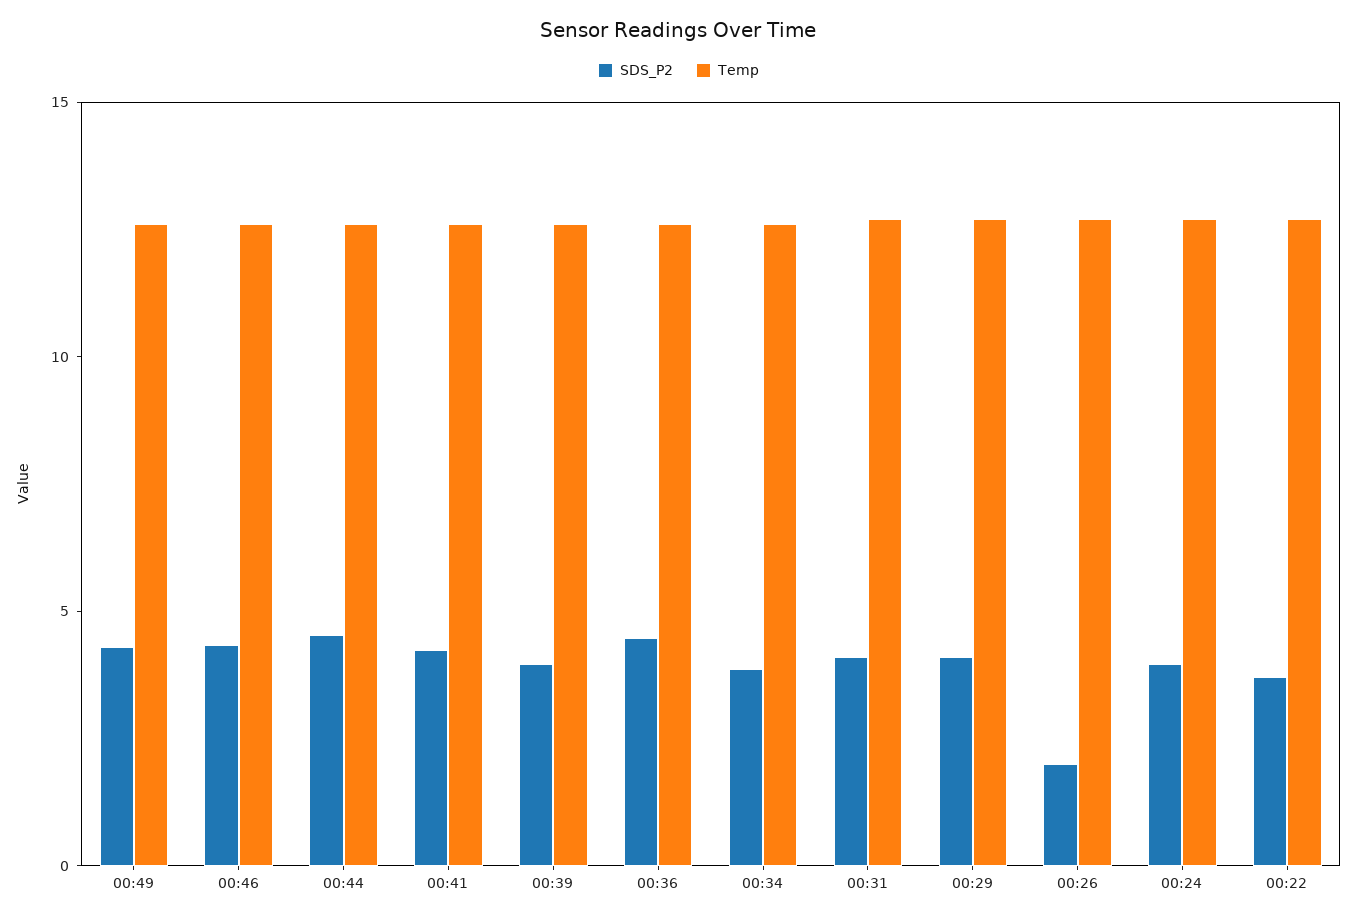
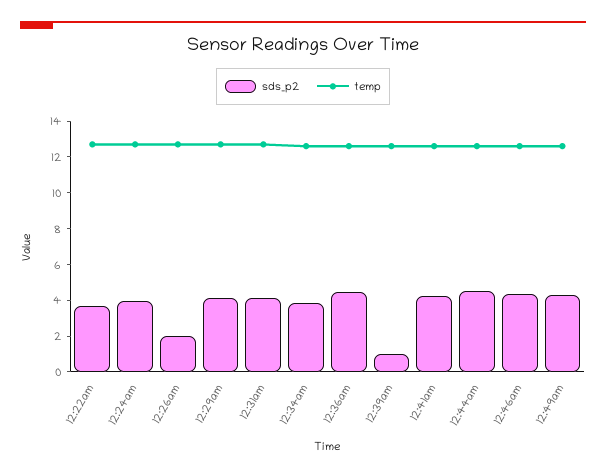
  {
    "SDS_P2": {
      "00:49": 4.5,
      "00:46": 4.5,
      "00:44": 4.5,
      "00:41": 4,
-     "00:39": 4,
+     "00:39": 1,
      "00:36": 4.5,
      "00:34": 4,
      "00:31": 4,
      "00:29": 4,
      "00:26": 2,
      "00:24": 4,
      "00:22": 3.5
    },
    "Temp": {
      "00:49": 12.5,
      "00:46": 12.5,
      "00:44": 12.5,
      "00:41": 12.5,
      "00:39": 12.5,
      "00:36": 12.5,
      "00:34": 12.5,
      "00:31": 12.5,
      "00:29": 12.5,
      "00:26": 12.5,
      "00:24": 12.5,
      "00:22": 12.5
    }
  }

